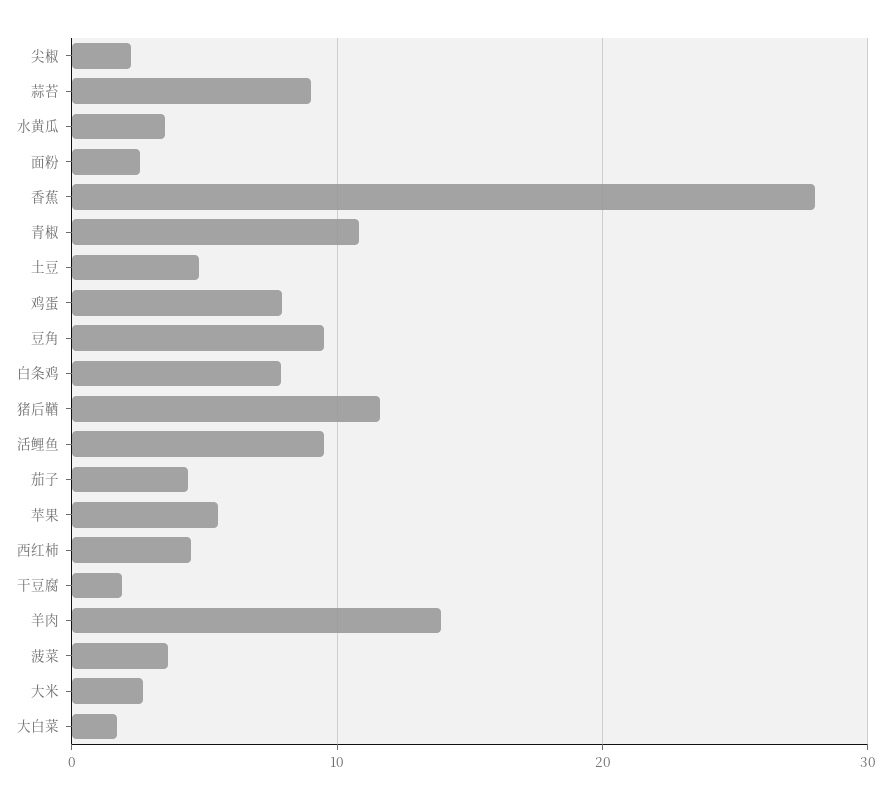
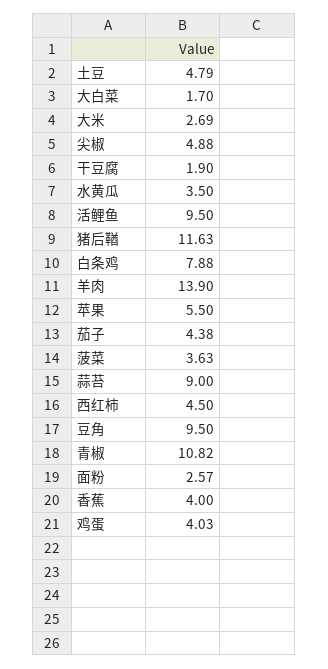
  {
-   "尖椒": 2,
+   "尖椒": 4.88,
    "蒜苔": 9,
    "水黄瓜": 3.5,
    "面粉": 2.57,
-   "香蕉": 28,
+   "香蕉": 4,
    "青椒": 10.82,
    "土豆": 4.79,
-   "鸡蛋": 8,
+   "鸡蛋": 4.03,
    "豆角": 9.5,
    "白条鸡": 7.88,
    "猪后鞧": 11.63,
    "活鲤鱼": 9.5,
    "茄子": 4.38,
    "苹果": 5.5,
    "西红柿": 4.5,
    "干豆腐": 1.9,
    "羊肉": 13.9,
    "菠菜": 3.63,
    "大米": 2.69,
    "大白菜": 1.7
  }

